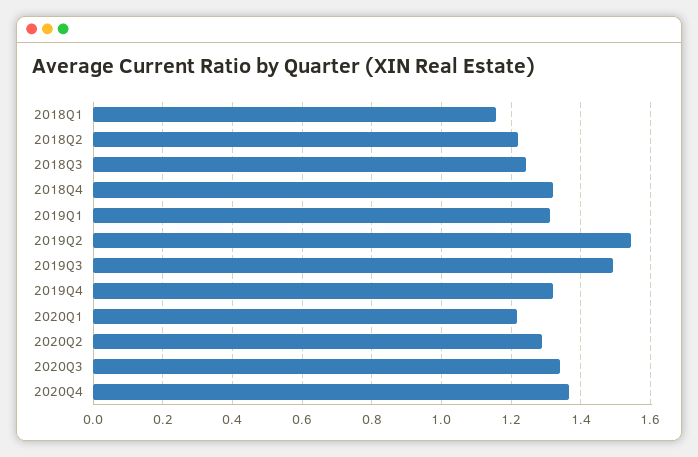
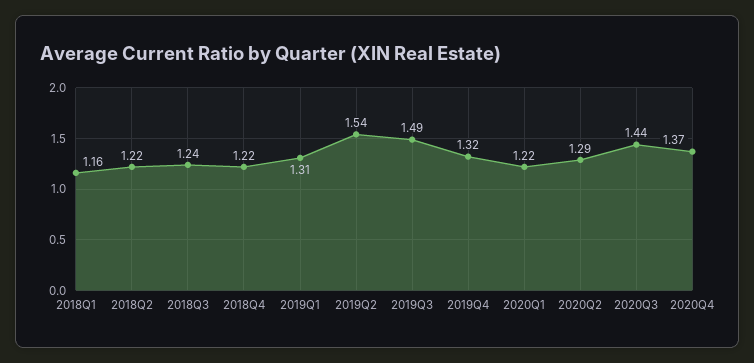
  {
    "2018Q1": 1.16,
    "2018Q2": 1.22,
    "2018Q3": 1.24,
-   "2018Q4": 1.32,
+   "2018Q4": 1.22,
    "2019Q1": 1.31,
    "2019Q2": 1.54,
    "2019Q3": 1.49,
    "2019Q4": 1.32,
    "2020Q1": 1.22,
    "2020Q2": 1.29,
-   "2020Q3": 1.34,
+   "2020Q3": 1.44,
    "2020Q4": 1.37
  }

